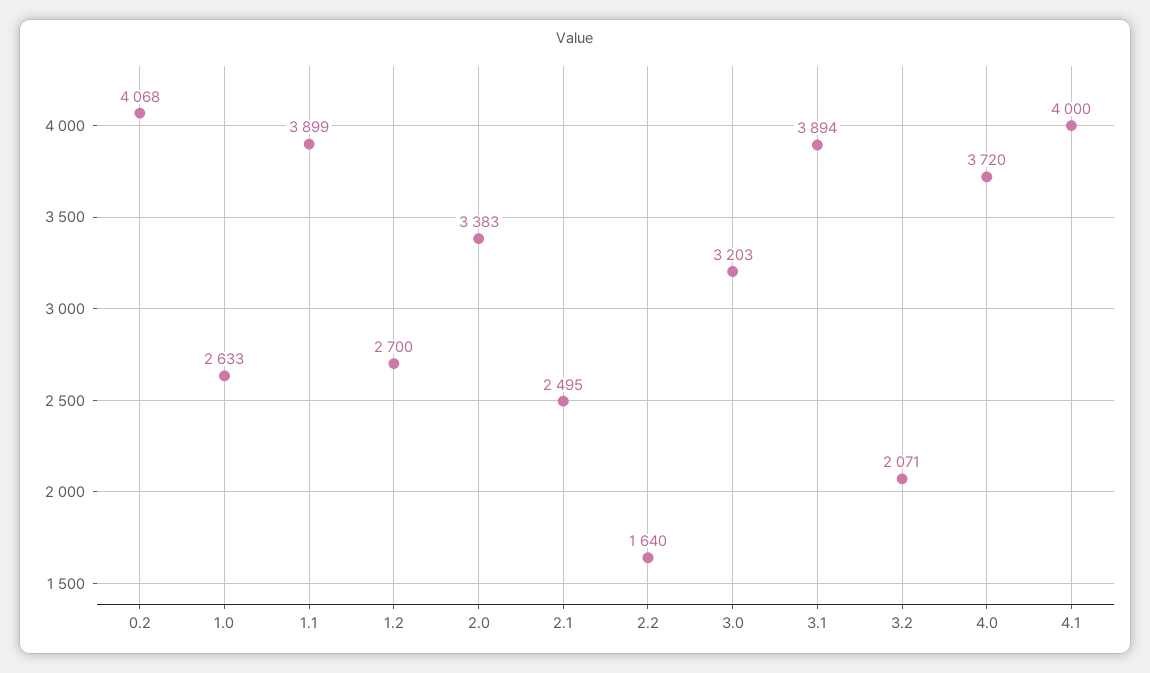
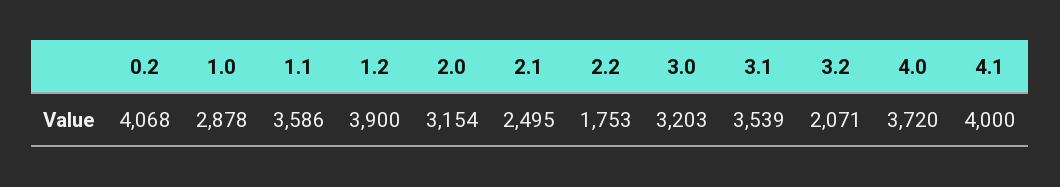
  {
    "0.2": 4068,
-   "1.0": 2633,
+   "1.0": 2878,
-   "1.1": 3899,
+   "1.1": 3586,
-   "1.2": 2700,
+   "1.2": 3900,
-   "2.0": 3383,
+   "2.0": 3154,
    "2.1": 2495,
-   "2.2": 1640,
+   "2.2": 1753,
    "3.0": 3203,
-   "3.1": 3894,
+   "3.1": 3539,
    "3.2": 2071,
    "4.0": 3720,
    "4.1": 4000
  }

